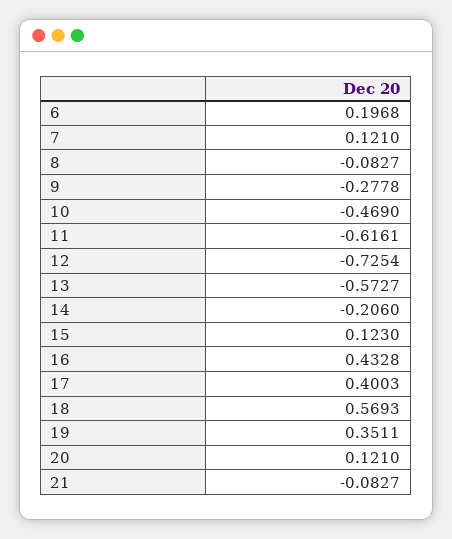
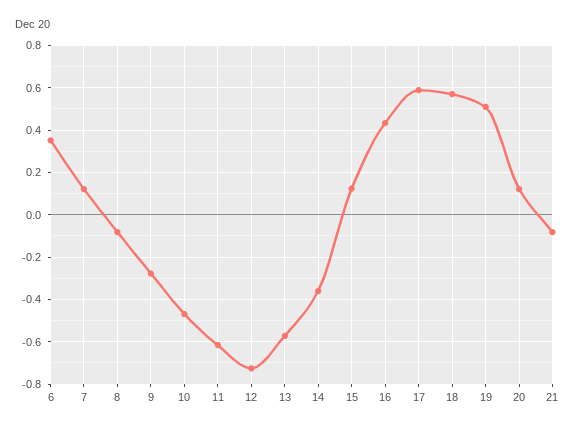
  {
-   "6": 0.1968,
+   "6": 0.35,
    "7": 0.121,
    "8": -0.0827,
    "9": -0.2778,
    "10": -0.469,
    "11": -0.6161,
    "12": -0.7254,
    "13": -0.5727,
-   "14": -0.206,
+   "14": -0.35,
    "15": 0.123,
    "16": 0.4328,
-   "17": 0.4003,
+   "17": 0.6,
    "18": 0.5693,
-   "19": 0.3511,
+   "19": 0.5,
    "20": 0.121,
    "21": -0.0827
  }

